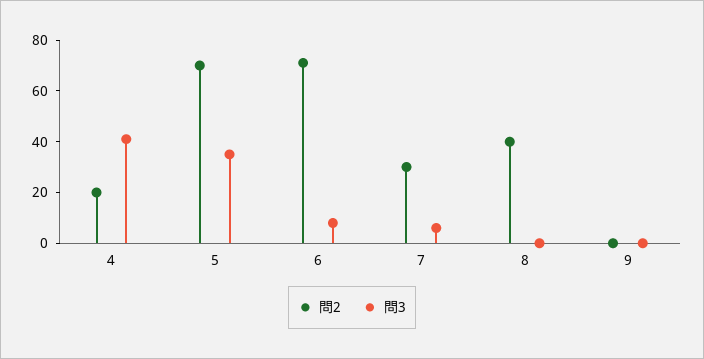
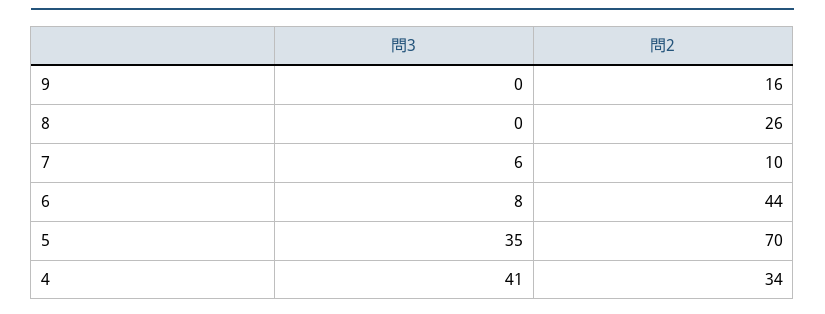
  {
    "問2": {
-     "4": 20,
+     "4": 34,
      "5": 70,
-     "6": 70,
+     "6": 44,
-     "7": 30,
+     "7": 10,
-     "8": 40,
+     "8": 26,
-     "9": 0
+     "9": 16
    },
    "問3": {
      "4": 41,
      "5": 35,
      "6": 8,
      "7": 6,
      "8": 0,
      "9": 0
    }
  }

